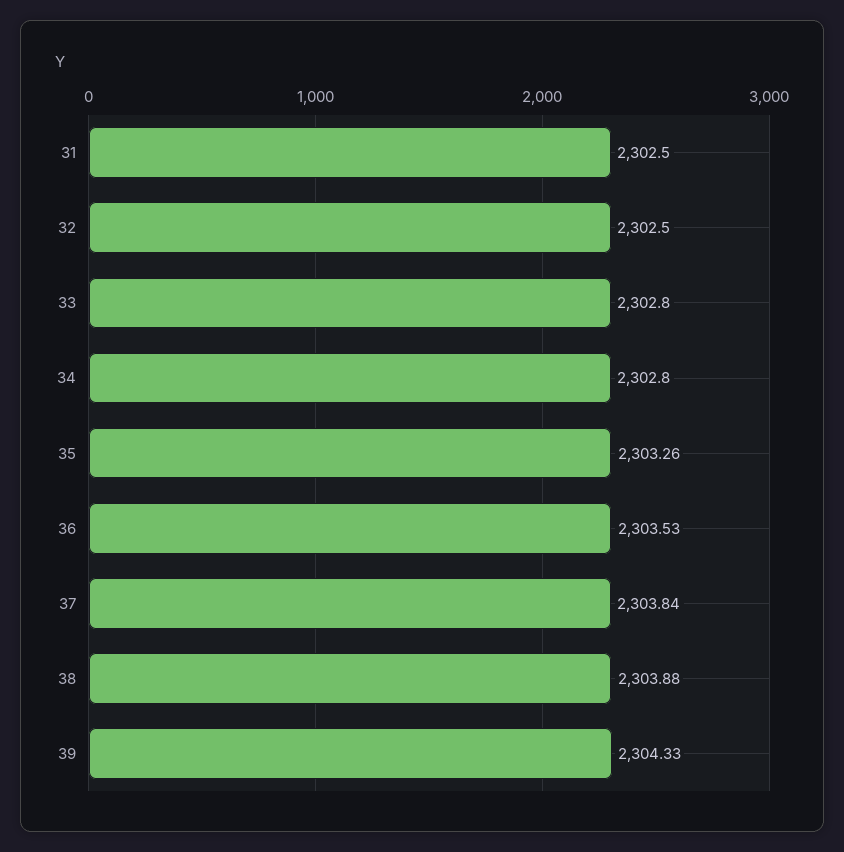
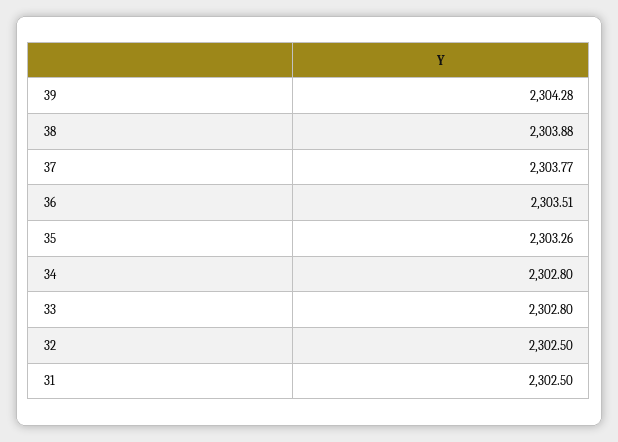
  {
    "31": 2302.5,
    "32": 2302.5,
    "33": 2302.8,
    "34": 2302.8,
    "35": 2303.26,
-   "36": 2303.53,
+   "36": 2303.51,
-   "37": 2303.84,
+   "37": 2303.77,
    "38": 2303.88,
-   "39": 2304.33
+   "39": 2304.28
  }

